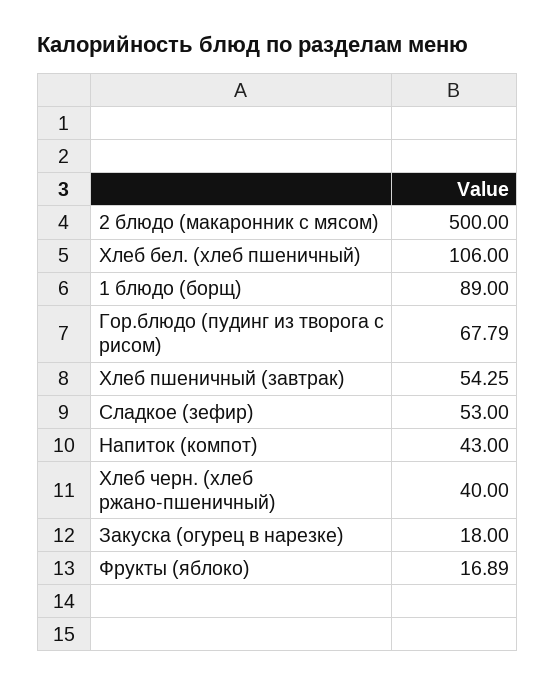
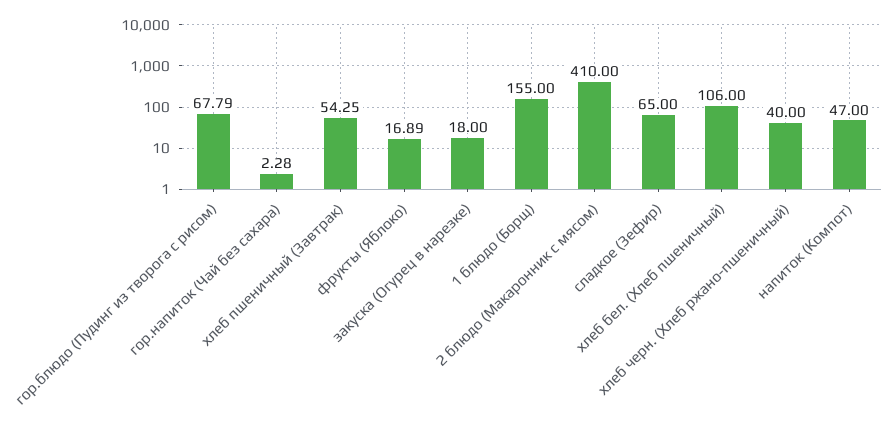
  {
-   "2 блюдо (макаронник с мясом)": 500,
+   "2 блюдо (макаронник с мясом)": 410,
    "Хлеб бел. (хлеб пшеничный)": 106,
-   "1 блюдо (борщ)": 89,
+   "1 блюдо (борщ)": 155,
    "Гор.блюдо (пудинг из творога с рисом)": 67.79,
    "Хлеб пшеничный (завтрак)": 54.25,
-   "Сладкое (зефир)": 53,
+   "Сладкое (зефир)": 65,
-   "Напиток (компот)": 43,
+   "Напиток (компот)": 47,
    "Хлеб черн. (хлеб ржано-пшеничный)": 40,
    "Закуска (огурец в нарезке)": 18,
-   "Фрукты (яблоко)": 16.89
+   "Фрукты (яблоко)": 16.89,
+   "гор.напиток (Чай без сахара)": 2.28
  }

